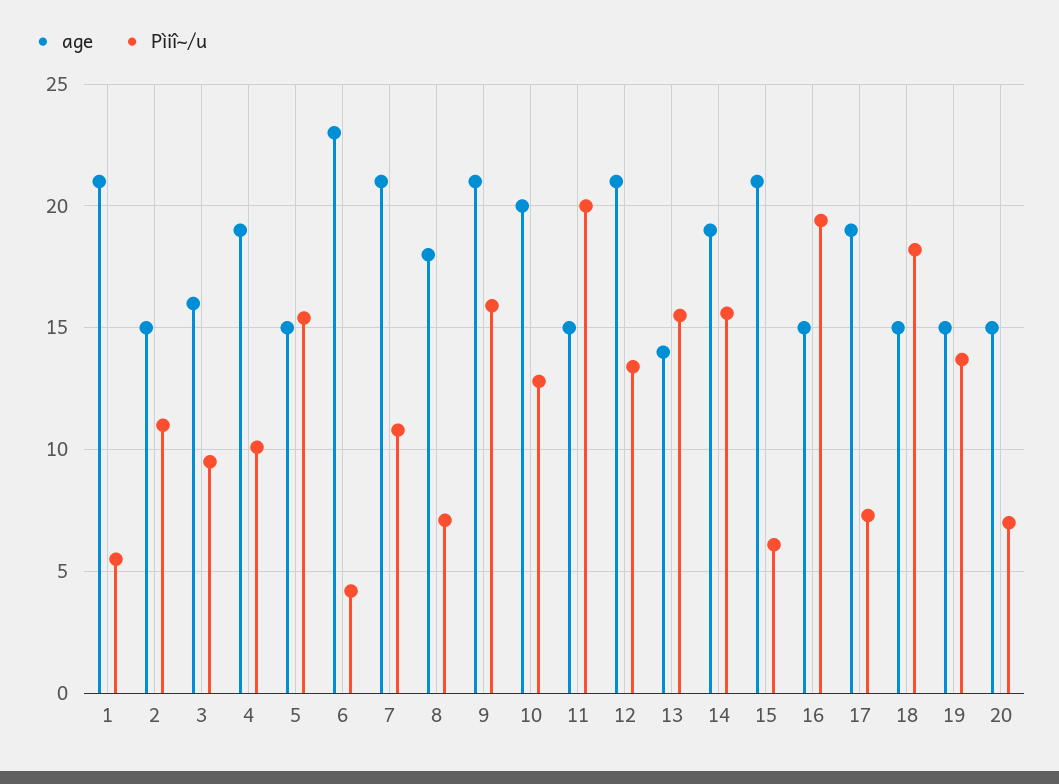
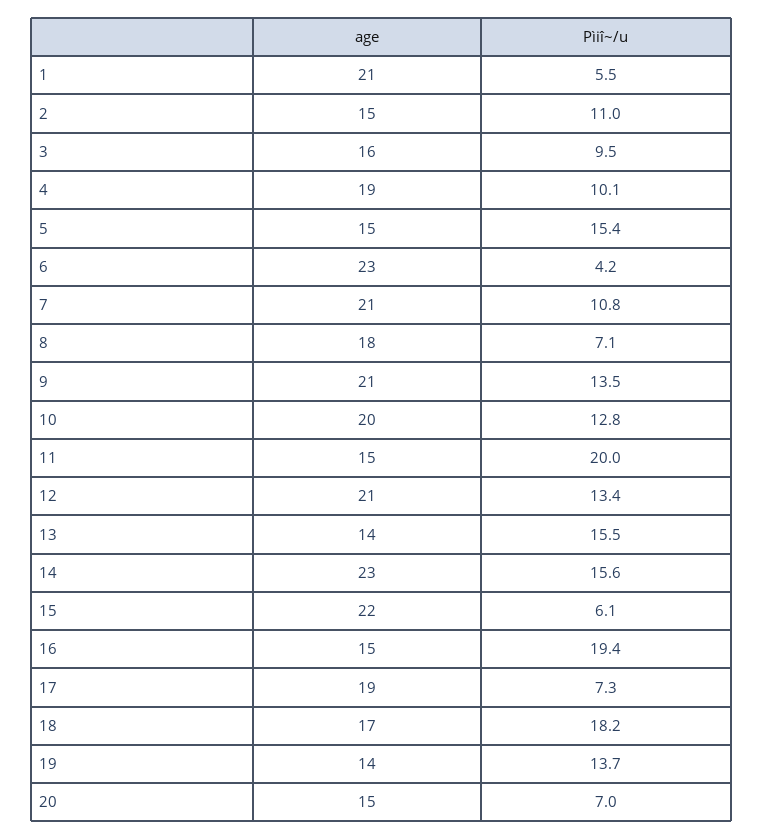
  {
    "age": {
      "1": 21,
      "2": 15,
      "3": 16,
      "4": 19,
      "5": 15,
      "6": 23,
      "7": 21,
      "8": 18,
      "9": 21,
      "10": 20,
      "11": 15,
      "12": 21,
      "13": 14,
-     "14": 19,
+     "14": 23,
-     "15": 21,
+     "15": 22,
      "16": 15,
      "17": 19,
-     "18": 15,
+     "18": 17,
-     "19": 15,
+     "19": 14,
      "20": 15
    },
    "Pìiî~/u": {
      "1": 5.5,
      "2": 11,
      "3": 9.5,
      "4": 10.1,
      "5": 15.4,
      "6": 4.2,
      "7": 10.8,
      "8": 7.1,
-     "9": 16,
+     "9": 13.5,
      "10": 12.8,
      "11": 20,
      "12": 13.4,
      "13": 15.5,
      "14": 15.6,
      "15": 6.1,
      "16": 19.4,
      "17": 7.3,
      "18": 18.2,
      "19": 13.7,
      "20": 7
    }
  }

